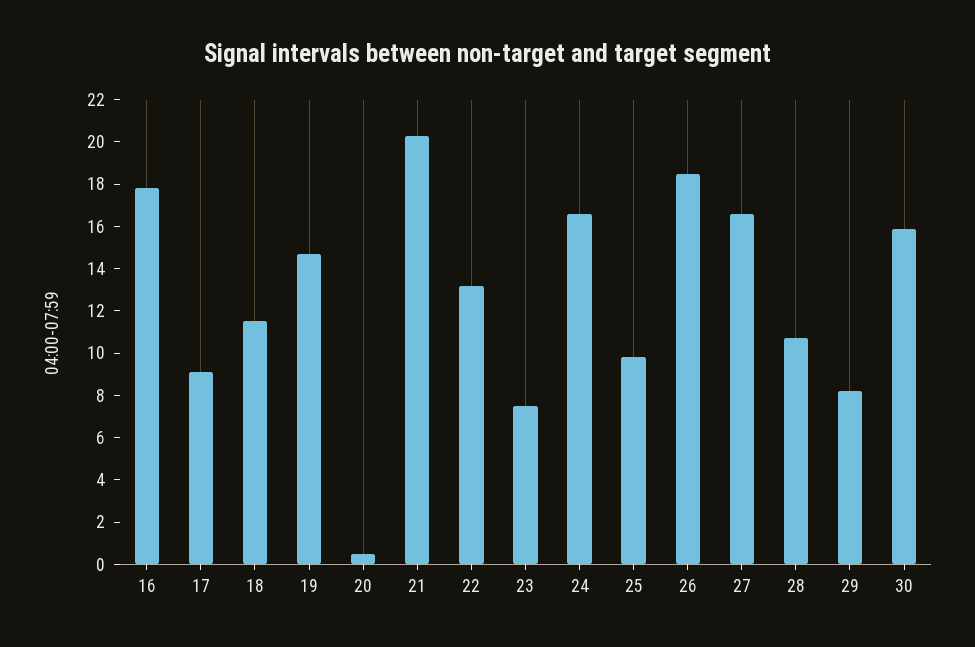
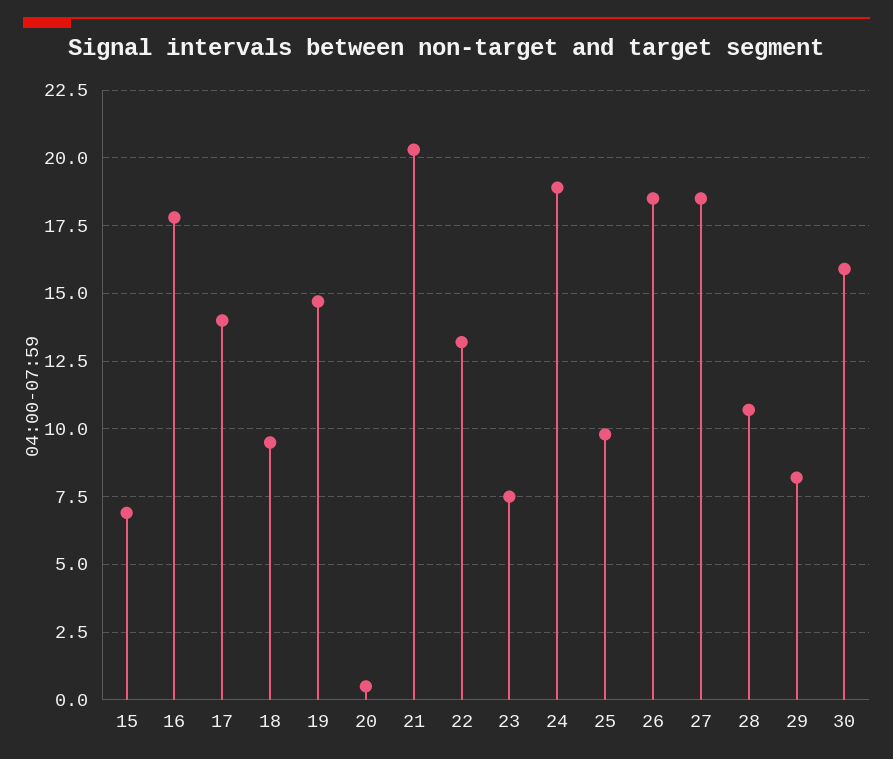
  {
    "16": 18,
-   "17": 9,
+   "17": 14,
-   "18": 11.5,
+   "18": 9.5,
    "19": 14.5,
    "20": 0.5,
    "21": 20.5,
    "22": 13,
    "23": 7.5,
-   "24": 16.5,
+   "24": 19,
    "25": 10,
    "26": 18.5,
-   "27": 16.5,
+   "27": 18.5,
    "28": 10.5,
    "29": 8,
-   "30": 16
+   "30": 16,
+   "15": 7
  }

